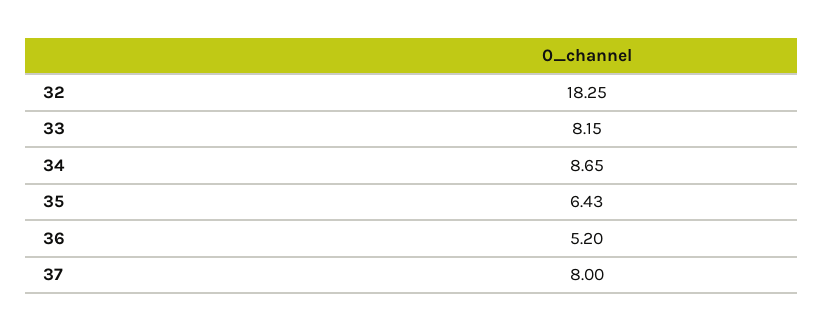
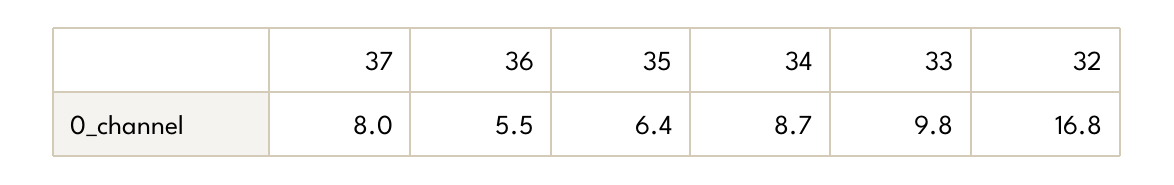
  {
-   "32": 18.25,
+   "32": 16.8,
-   "33": 8.15,
+   "33": 9.8,
    "34": 8.65,
    "35": 6.43,
-   "36": 5.2,
+   "36": 5.5,
    "37": 8
  }

